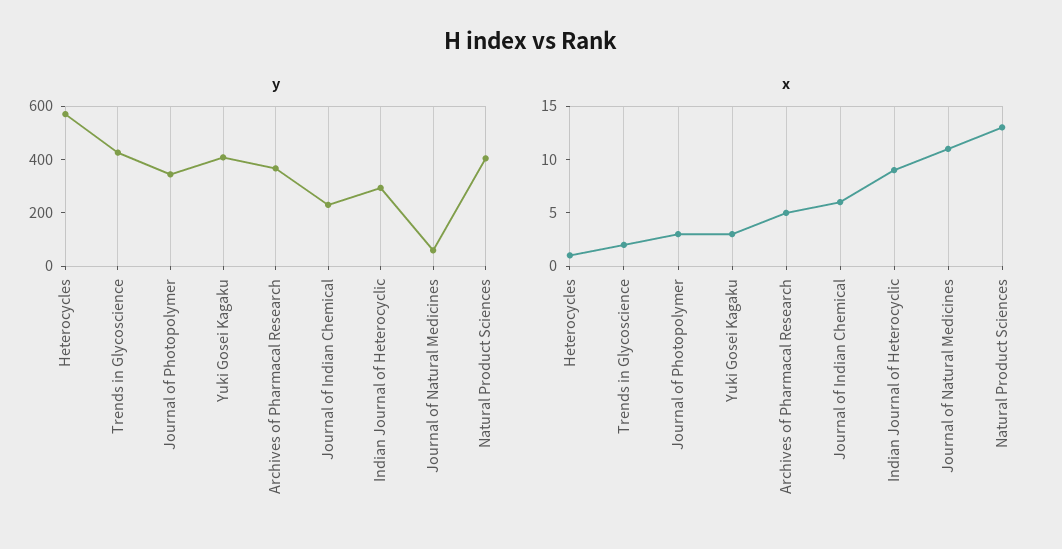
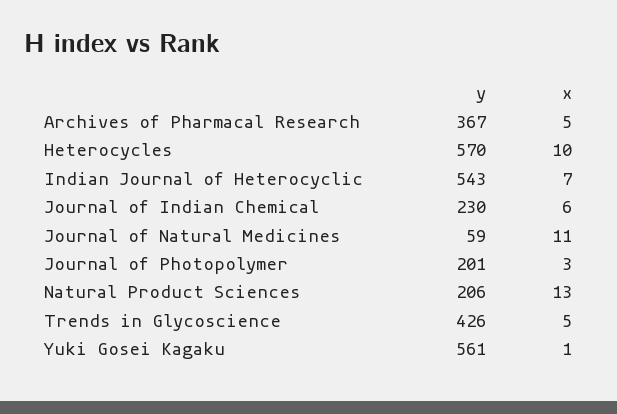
  {
    "y": {
      "Heterocycles": 570,
      "Trends in Glycoscience": 426,
-     "Journal of Photopolymer": 350,
+     "Journal of Photopolymer": 201,
-     "Yuki Gosei Kagaku": 400,
+     "Yuki Gosei Kagaku": 561,
      "Archives of Pharmacal Research": 367,
      "Journal of Indian Chemical": 230,
-     "Indian Journal of Heterocyclic": 300,
+     "Indian Journal of Heterocyclic": 543,
      "Journal of Natural Medicines": 59,
-     "Natural Product Sciences": 400
+     "Natural Product Sciences": 206
    },
    "x": {
-     "Heterocycles": 1,
+     "Heterocycles": 10,
-     "Trends in Glycoscience": 2,
+     "Trends in Glycoscience": 5,
      "Journal of Photopolymer": 3,
-     "Yuki Gosei Kagaku": 3,
+     "Yuki Gosei Kagaku": 1,
      "Archives of Pharmacal Research": 5,
      "Journal of Indian Chemical": 6,
-     "Indian Journal of Heterocyclic": 9,
+     "Indian Journal of Heterocyclic": 7,
      "Journal of Natural Medicines": 11,
      "Natural Product Sciences": 13
    }
  }

